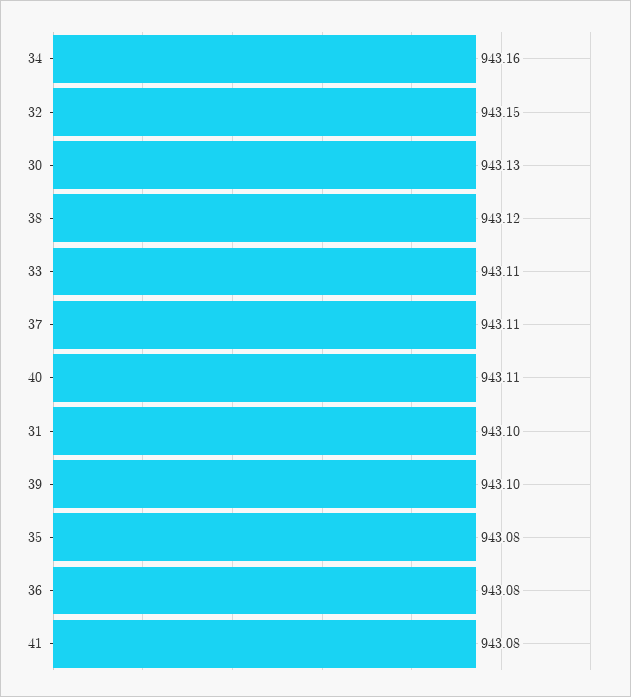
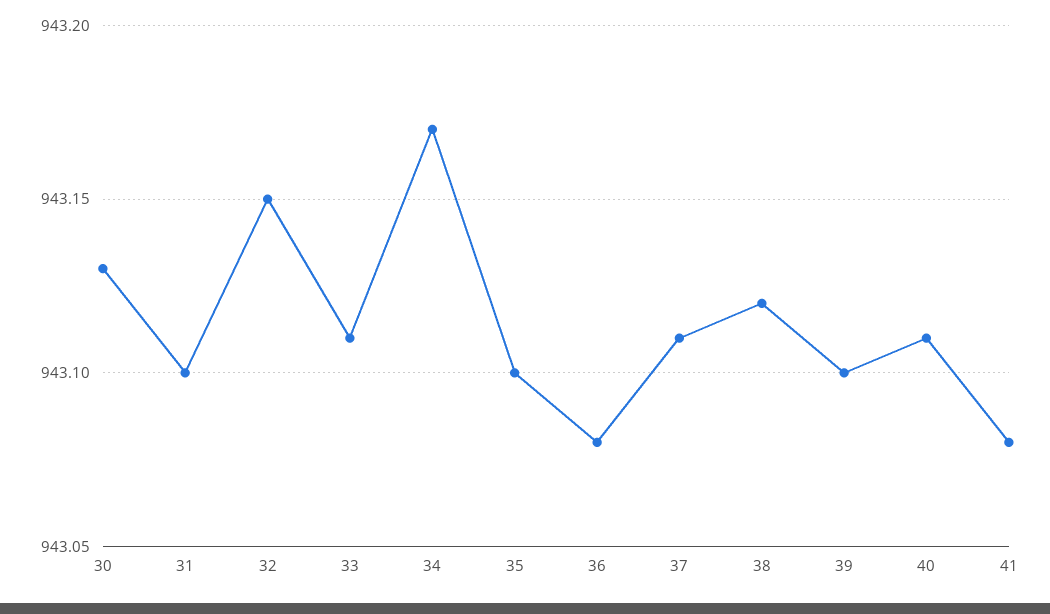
  {
-   "34": 943.16,
+   "34": 943.17,
    "32": 943.15,
    "30": 943.13,
    "38": 943.12,
    "33": 943.11,
    "37": 943.11,
    "40": 943.11,
    "31": 943.1,
    "39": 943.1,
-   "35": 943.08,
+   "35": 943.1,
    "36": 943.08,
    "41": 943.08
  }

